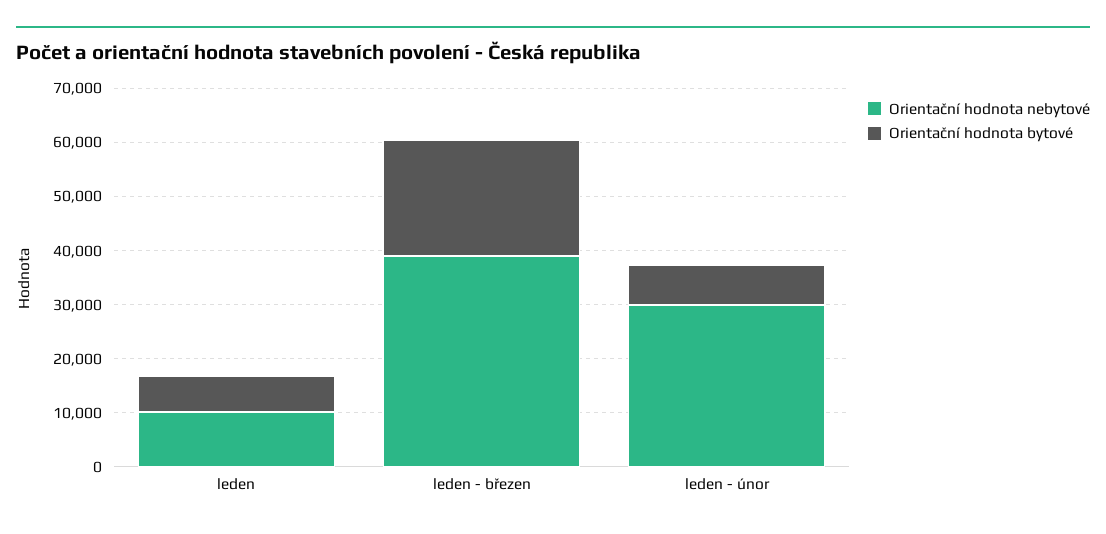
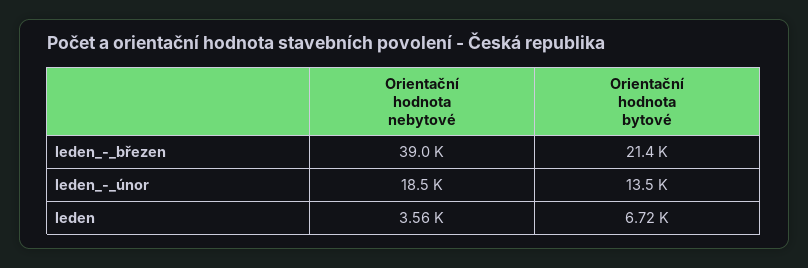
  {
    "Orientační hodnota nebytové": {
-     "leden": 10000,
+     "leden": 3560,
      "leden - březen": 39000,
-     "leden - únor": 30000
+     "leden - únor": 18500
    },
    "Orientační hodnota bytové": {
      "leden": 6720,
      "leden - březen": 21400,
-     "leden - únor": 8000
+     "leden - únor": 13500
    }
  }

